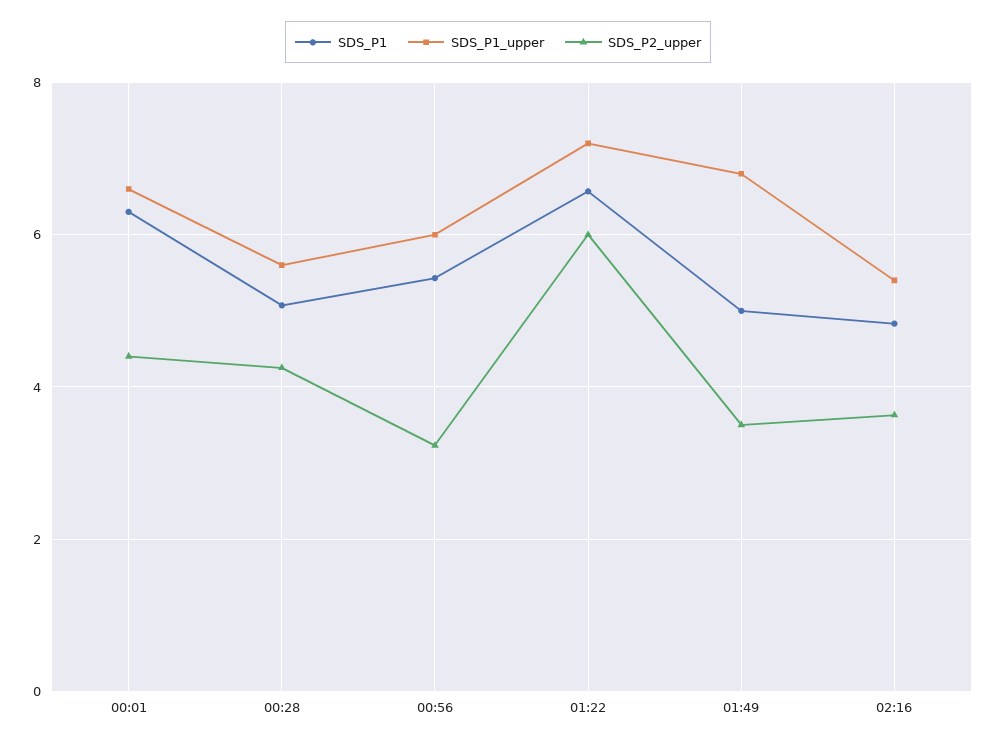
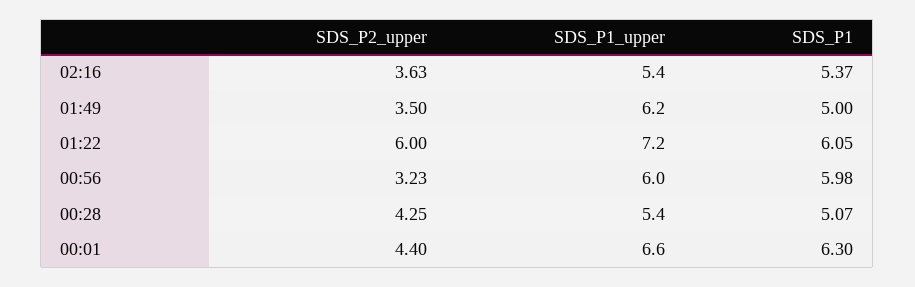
  {
    "SDS_P1": {
      "00:01": 6.3,
      "00:28": 5.07,
-     "00:56": 5.4,
+     "00:56": 5.98,
-     "01:22": 6.6,
+     "01:22": 6.05,
      "01:49": 5,
-     "02:16": 4.8
+     "02:16": 5.37
    },
    "SDS_P1_upper": {
      "00:01": 6.6,
-     "00:28": 5.6,
+     "00:28": 5.4,
      "00:56": 6,
      "01:22": 7.2,
-     "01:49": 6.8,
+     "01:49": 6.2,
      "02:16": 5.4
    },
    "SDS_P2_upper": {
      "00:01": 4.4,
      "00:28": 4.25,
      "00:56": 3.23,
      "01:22": 6,
      "01:49": 3.5,
      "02:16": 3.63
    }
  }

